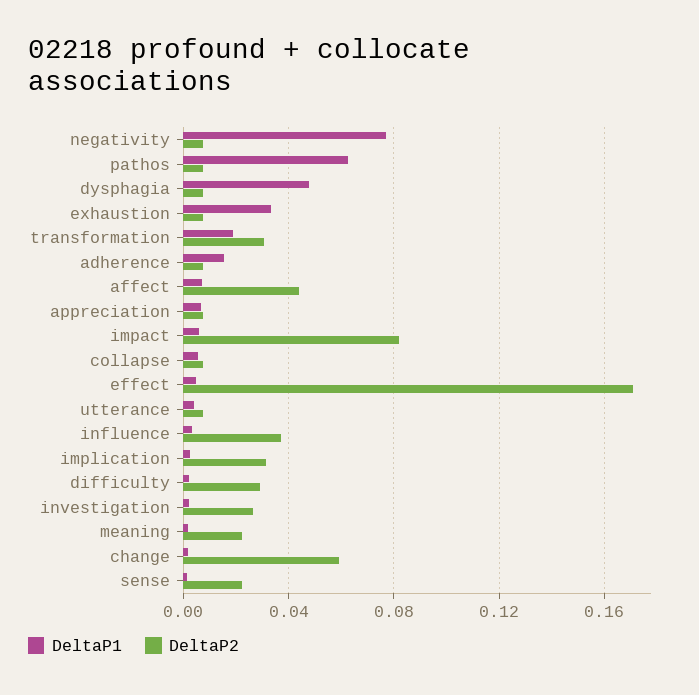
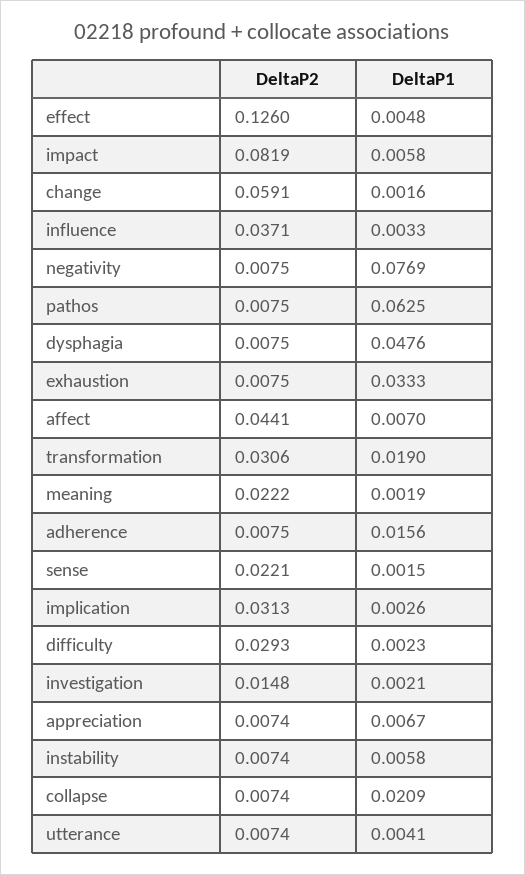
  {
    "DeltaP1": {
      "negativity": 0.0769,
      "pathos": 0.0625,
      "dysphagia": 0.0476,
      "exhaustion": 0.0333,
      "transformation": 0.019,
      "adherence": 0.0156,
      "affect": 0.007,
      "appreciation": 0.0067,
      "impact": 0.0058,
-     "collapse": 0.005,
+     "collapse": 0.0209,
      "effect": 0.0048,
      "utterance": 0.0041,
      "influence": 0.0033,
      "implication": 0.0026,
      "difficulty": 0.0023,
      "investigation": 0.0021,
      "meaning": 0.0019,
      "change": 0.0016,
-     "sense": 0.0015
+     "sense": 0.0015,
+     "instability": 0.0058
    },
    "DeltaP2": {
      "negativity": 0.0075,
      "pathos": 0.0075,
      "dysphagia": 0.0075,
      "exhaustion": 0.0075,
      "transformation": 0.0306,
      "adherence": 0.0075,
      "affect": 0.0441,
      "appreciation": 0.0074,
      "impact": 0.0819,
      "collapse": 0.0074,
-     "effect": 0.17,
+     "effect": 0.126,
      "utterance": 0.0074,
      "influence": 0.0371,
      "implication": 0.0313,
      "difficulty": 0.0293,
-     "investigation": 0.025,
+     "investigation": 0.0148,
      "meaning": 0.0222,
      "change": 0.0591,
-     "sense": 0.0221
+     "sense": 0.0221,
+     "instability": 0.0074
    }
  }

